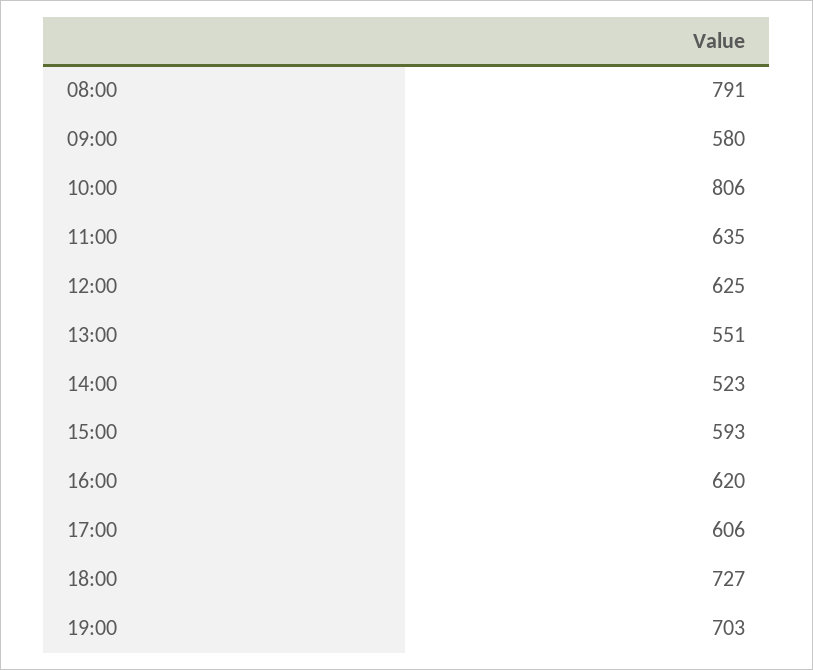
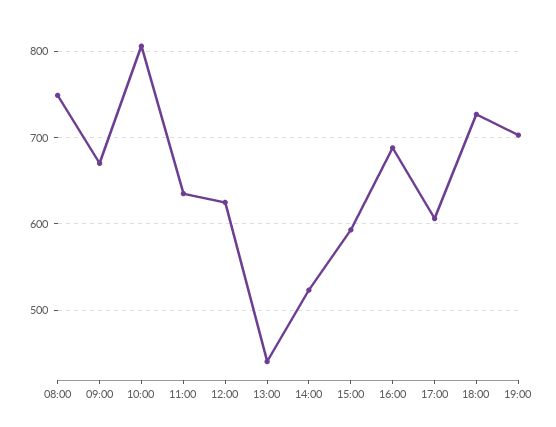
  {
-   "08:00": 791,
+   "08:00": 750,
-   "09:00": 580,
+   "09:00": 670,
    "10:00": 806,
    "11:00": 635,
    "12:00": 625,
-   "13:00": 551,
+   "13:00": 440,
    "14:00": 523,
    "15:00": 593,
-   "16:00": 620,
+   "16:00": 690,
    "17:00": 606,
    "18:00": 727,
    "19:00": 703
  }

